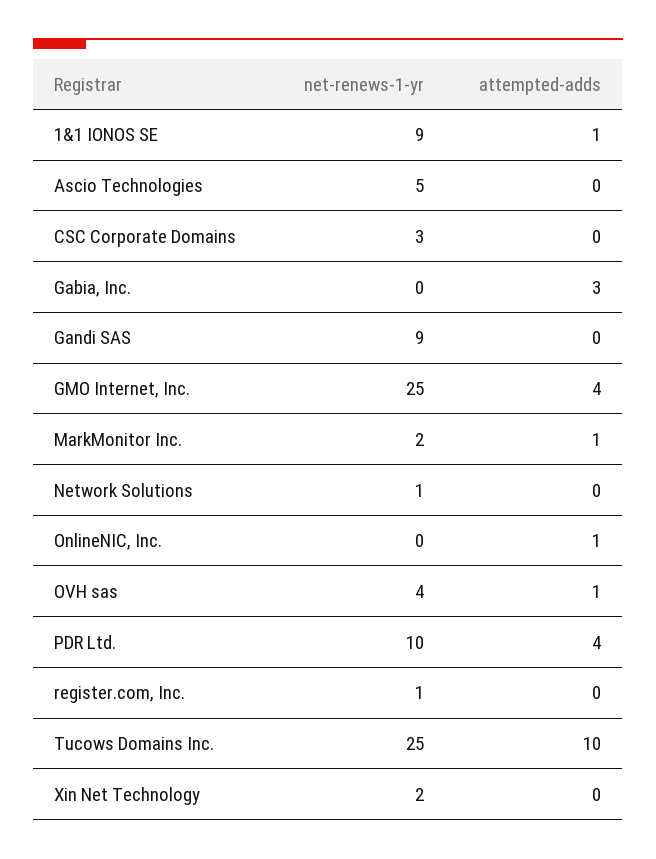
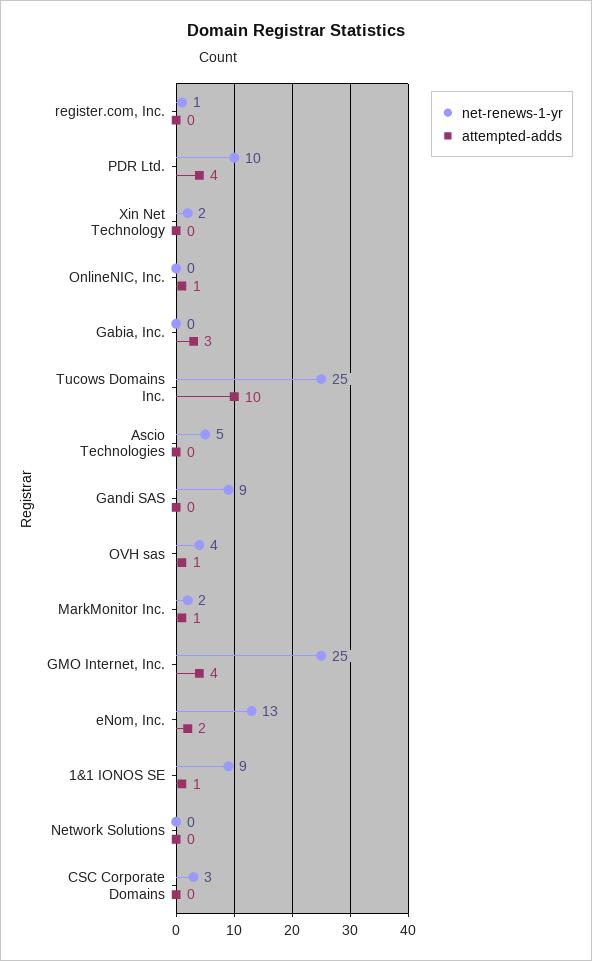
  {
    "net-renews-1-yr": {
      "1&1 IONOS SE": 9,
      "Ascio Technologies": 5,
      "CSC Corporate Domains": 3,
      "Gabia, Inc.": 0,
      "Gandi SAS": 9,
      "GMO Internet, Inc.": 25,
      "MarkMonitor Inc.": 2,
-     "Network Solutions": 1,
+     "Network Solutions": 0,
      "OnlineNIC, Inc.": 0,
      "OVH sas": 4,
      "PDR Ltd.": 10,
      "register.com, Inc.": 1,
      "Tucows Domains Inc.": 25,
-     "Xin Net Technology": 2
+     "Xin Net Technology": 2,
+     "eNom, Inc.": 13
    },
    "attempted-adds": {
      "1&1 IONOS SE": 1,
      "Ascio Technologies": 0,
      "CSC Corporate Domains": 0,
      "Gabia, Inc.": 3,
      "Gandi SAS": 0,
      "GMO Internet, Inc.": 4,
      "MarkMonitor Inc.": 1,
      "Network Solutions": 0,
      "OnlineNIC, Inc.": 1,
      "OVH sas": 1,
      "PDR Ltd.": 4,
      "register.com, Inc.": 0,
      "Tucows Domains Inc.": 10,
-     "Xin Net Technology": 0
+     "Xin Net Technology": 0,
+     "eNom, Inc.": 2
    }
  }

